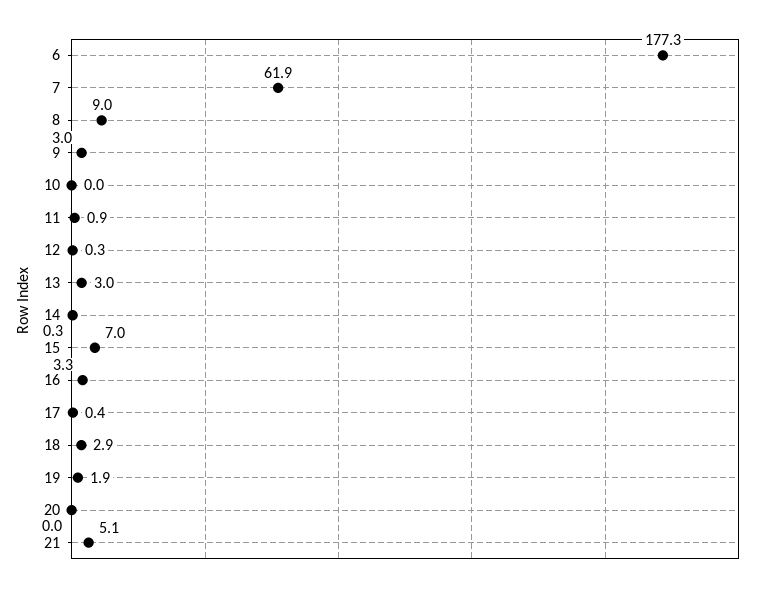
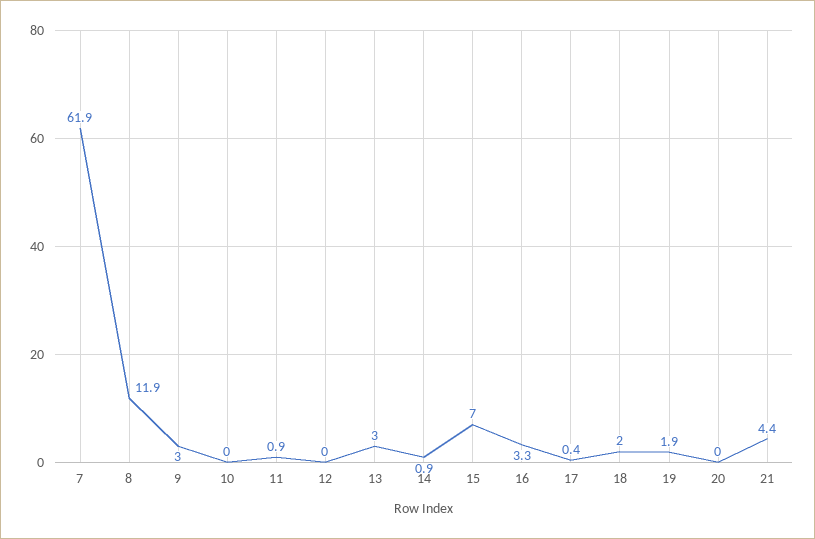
  {
-   "6": 177.3,
    "7": 61.9,
-   "8": 9,
+   "8": 11.9,
    "9": 3,
    "10": 0,
    "11": 0.9,
-   "12": 0.3,
+   "12": 0,
    "13": 3,
-   "14": 0.3,
+   "14": 0.9,
    "15": 7,
    "16": 3.3,
    "17": 0.4,
-   "18": 2.9,
+   "18": 2,
    "19": 1.9,
    "20": 0,
-   "21": 5.1
+   "21": 4.4
  }

